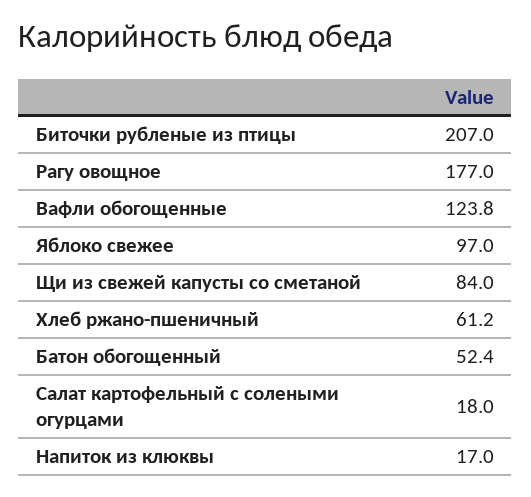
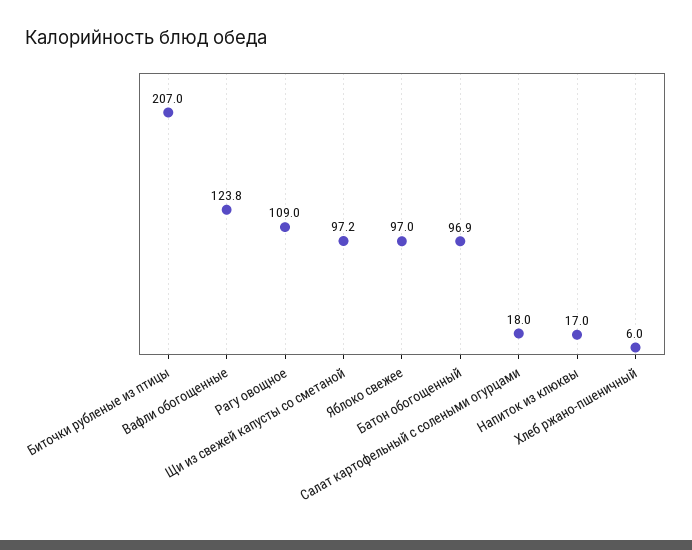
  {
    "Биточки рубленые из птицы": 207,
-   "Рагу овощное": 177,
+   "Рагу овощное": 109,
    "Вафли обогощенные": 123.8,
    "Яблоко свежее": 97,
-   "Щи из свежей капусты со сметаной": 84,
+   "Щи из свежей капусты со сметаной": 97.2,
-   "Хлеб ржано-пшеничный": 61.2,
+   "Хлеб ржано-пшеничный": 6,
-   "Батон обогощенный": 52.4,
+   "Батон обогощенный": 96.9,
    "Салат картофельный с солеными огурцами": 18,
    "Напиток из клюквы": 17
  }

